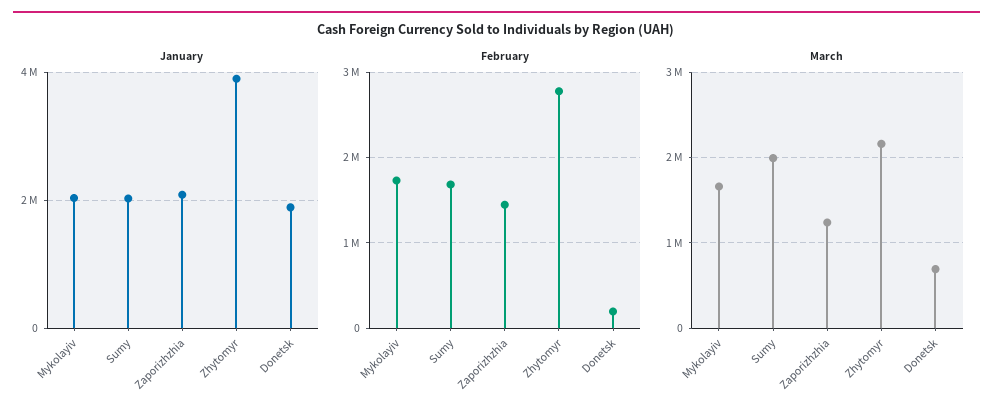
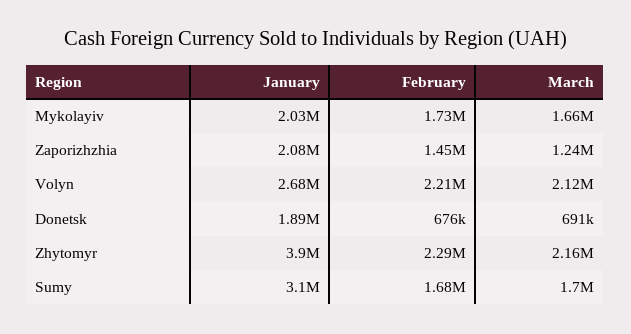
  {
    "January": {
      "Mykolayiv": 2030000,
-     "Sumy": 2000000,
+     "Sumy": 3100000,
      "Zaporizhzhia": 2080000,
      "Zhytomyr": 3900000,
-     "Donetsk": 1890000
+     "Donetsk": 1890000,
+     "Volyn": 2680000
    },
    "February": {
      "Mykolayiv": 1730000,
      "Sumy": 1680000,
      "Zaporizhzhia": 1450000,
-     "Zhytomyr": 2800000,
+     "Zhytomyr": 2290000,
-     "Donetsk": 200000
+     "Donetsk": 676000,
+     "Volyn": 2210000
    },
    "March": {
      "Mykolayiv": 1660000,
-     "Sumy": 2000000,
+     "Sumy": 1700000,
      "Zaporizhzhia": 1240000,
      "Zhytomyr": 2160000,
-     "Donetsk": 691000
+     "Donetsk": 691000,
+     "Volyn": 2120000
    }
  }

